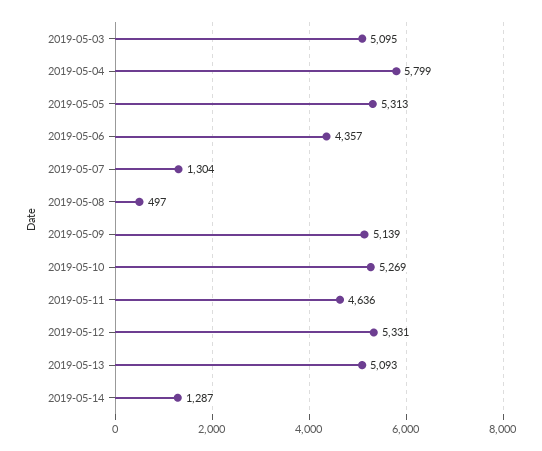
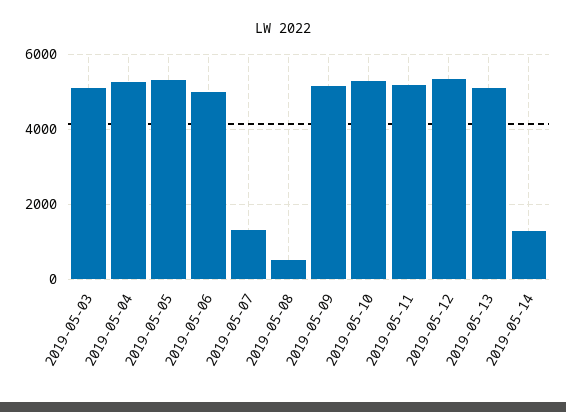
  {
    "2019-05-03": 5095,
-   "2019-05-04": 5799,
+   "2019-05-04": 5200,
    "2019-05-05": 5313,
-   "2019-05-06": 4357,
+   "2019-05-06": 5000,
    "2019-05-07": 1304,
    "2019-05-08": 497,
    "2019-05-09": 5139,
    "2019-05-10": 5269,
-   "2019-05-11": 4636,
+   "2019-05-11": 5200,
    "2019-05-12": 5331,
    "2019-05-13": 5093,
    "2019-05-14": 1287
  }

